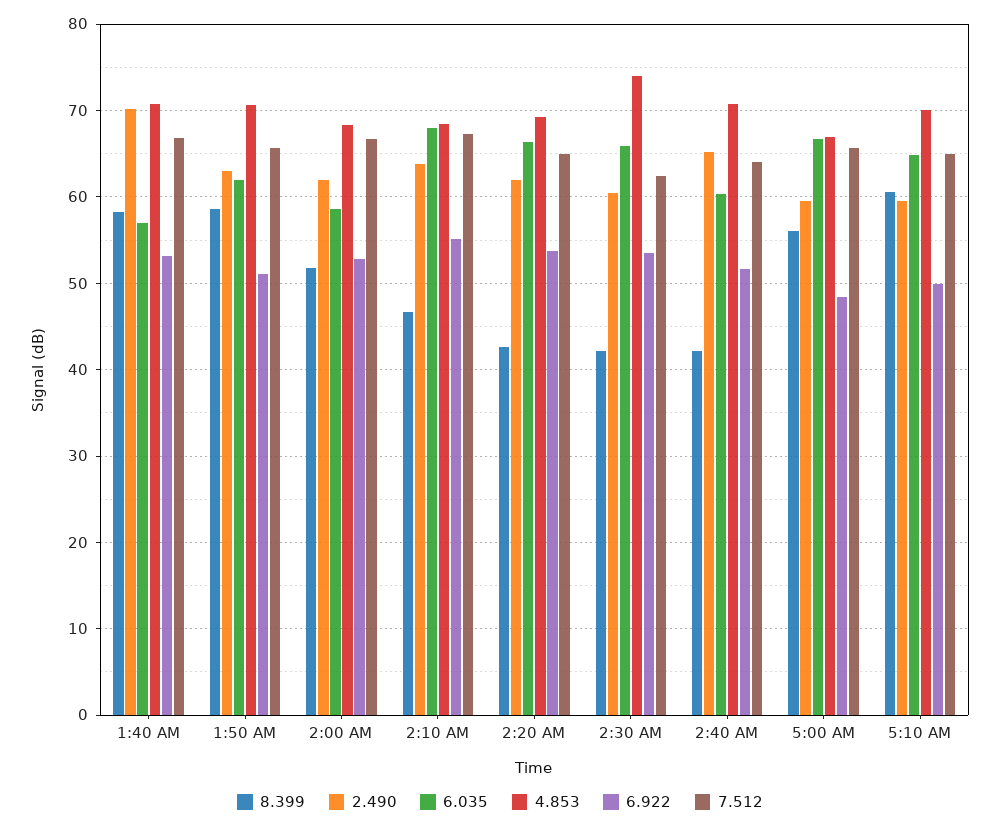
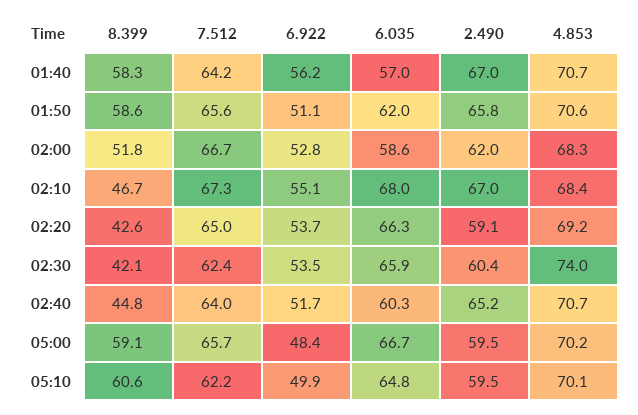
  {
    "8.399": {
      "1:40 AM": 58.3,
      "1:50 AM": 58.6,
      "2:00 AM": 51.8,
      "2:10 AM": 46.7,
      "2:20 AM": 42.6,
      "2:30 AM": 42.1,
-     "2:40 AM": 42,
+     "2:40 AM": 44.8,
-     "5:00 AM": 56,
+     "5:00 AM": 59.1,
      "5:10 AM": 60.6
    },
    "2.490": {
-     "1:40 AM": 70,
+     "1:40 AM": 67,
-     "1:50 AM": 63,
+     "1:50 AM": 65.8,
      "2:00 AM": 62,
-     "2:10 AM": 64,
+     "2:10 AM": 67,
-     "2:20 AM": 62,
+     "2:20 AM": 59.1,
      "2:30 AM": 60.4,
      "2:40 AM": 65.2,
      "5:00 AM": 59.5,
      "5:10 AM": 59.5
    },
    "6.035": {
      "1:40 AM": 57,
      "1:50 AM": 62,
      "2:00 AM": 58.6,
      "2:10 AM": 68,
      "2:20 AM": 66.3,
      "2:30 AM": 65.9,
      "2:40 AM": 60.3,
      "5:00 AM": 66.7,
      "5:10 AM": 64.8
    },
    "4.853": {
      "1:40 AM": 70.7,
      "1:50 AM": 70.6,
      "2:00 AM": 68.3,
      "2:10 AM": 68.4,
      "2:20 AM": 69.2,
      "2:30 AM": 74,
      "2:40 AM": 70.7,
-     "5:00 AM": 67,
+     "5:00 AM": 70.2,
      "5:10 AM": 70.1
    },
    "6.922": {
-     "1:40 AM": 53,
+     "1:40 AM": 56.2,
      "1:50 AM": 51.1,
      "2:00 AM": 52.8,
      "2:10 AM": 55.1,
      "2:20 AM": 53.7,
      "2:30 AM": 53.5,
      "2:40 AM": 51.7,
      "5:00 AM": 48.4,
      "5:10 AM": 49.9
    },
    "7.512": {
-     "1:40 AM": 67,
+     "1:40 AM": 64.2,
      "1:50 AM": 65.6,
      "2:00 AM": 66.7,
      "2:10 AM": 67.3,
      "2:20 AM": 65,
      "2:30 AM": 62.4,
      "2:40 AM": 64,
      "5:00 AM": 65.7,
-     "5:10 AM": 65
+     "5:10 AM": 62.2
    }
  }

